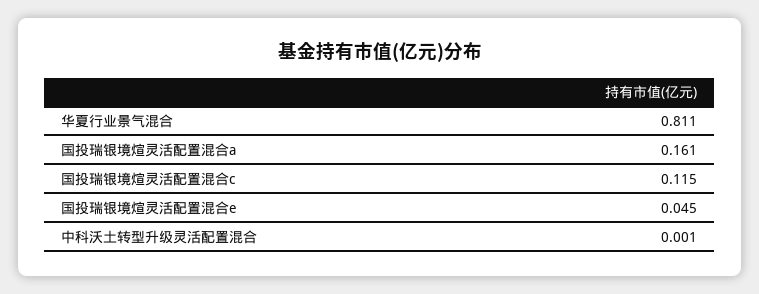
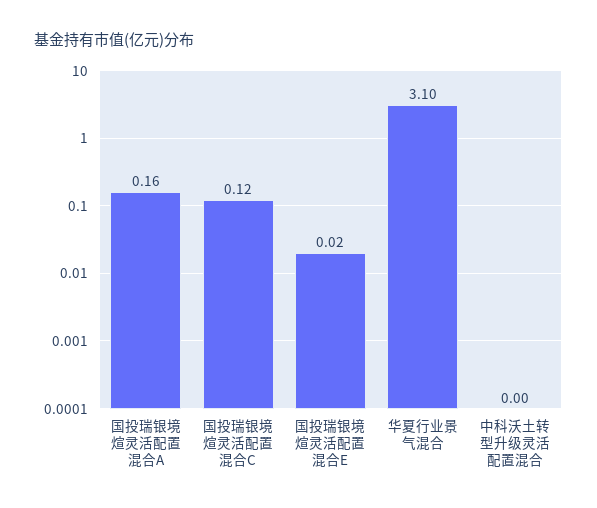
  {
-   "华夏行业景气混合": 0.811,
+   "华夏行业景气混合": 3.1,
    "国投瑞银境煊灵活配置混合a": 0.161,
    "国投瑞银境煊灵活配置混合c": 0.115,
-   "国投瑞银境煊灵活配置混合e": 0.045,
+   "国投瑞银境煊灵活配置混合e": 0.02,
    "中科沃土转型升级灵活配置混合": 0.001
  }

